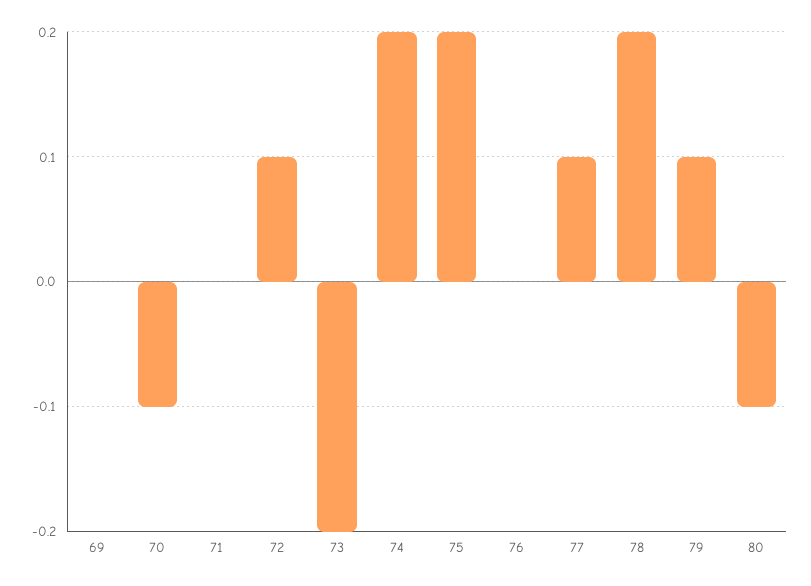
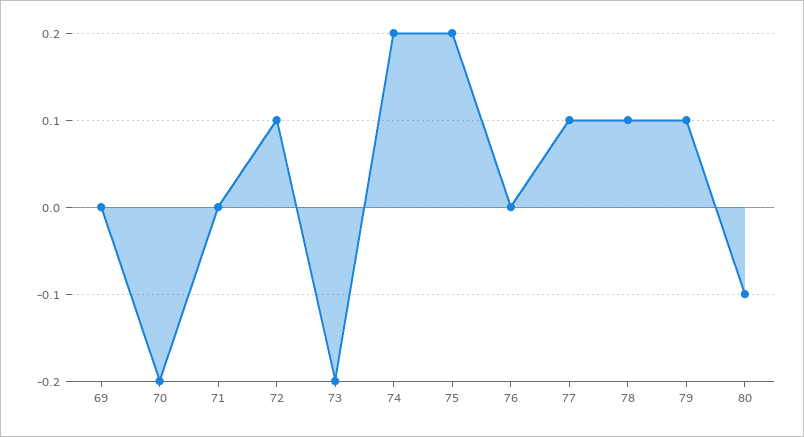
  {
    "69": 0,
-   "70": -0.1,
+   "70": -0.2,
    "71": 0,
    "72": 0.1,
    "73": -0.2,
    "74": 0.2,
    "75": 0.2,
    "76": 0,
    "77": 0.1,
-   "78": 0.2,
+   "78": 0.1,
    "79": 0.1,
    "80": -0.1
  }

